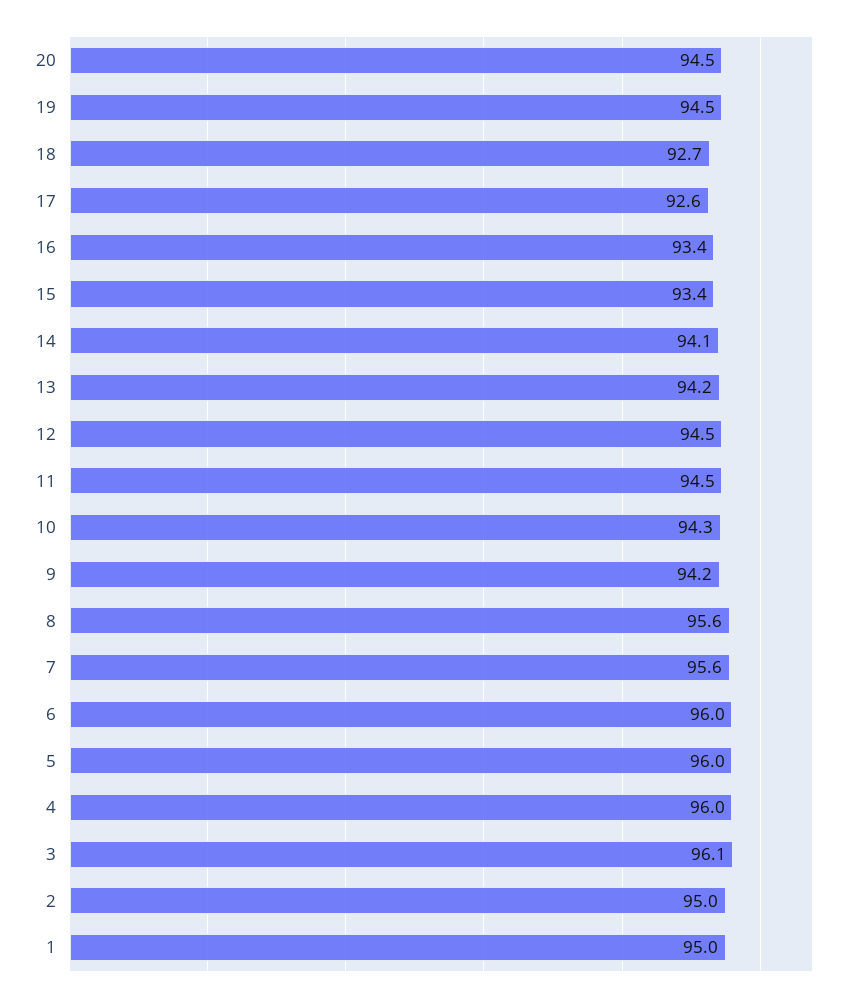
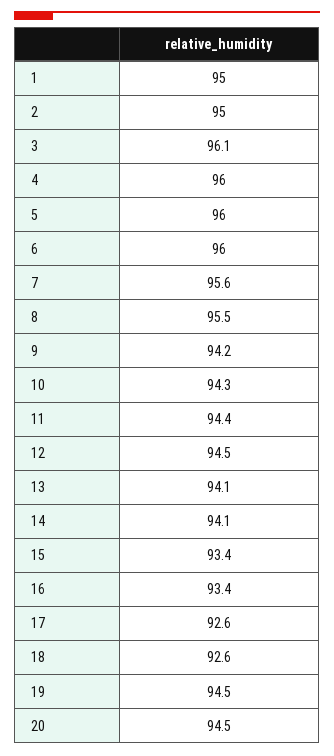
  {
    "20": 94.5,
    "19": 94.5,
-   "18": 92.7,
+   "18": 92.6,
    "17": 92.6,
    "16": 93.4,
    "15": 93.4,
    "14": 94.1,
-   "13": 94.2,
+   "13": 94.1,
    "12": 94.5,
-   "11": 94.5,
+   "11": 94.4,
    "10": 94.3,
    "9": 94.2,
-   "8": 95.6,
+   "8": 95.5,
    "7": 95.6,
    "6": 96,
    "5": 96,
    "4": 96,
    "3": 96.1,
    "2": 95,
    "1": 95
  }

